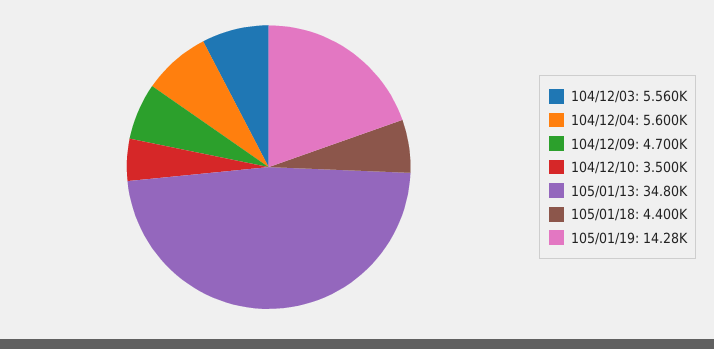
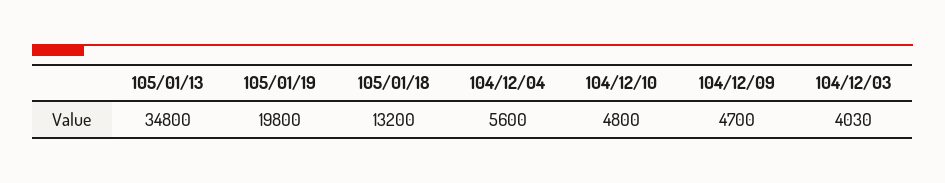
  {
-   "104/12/03": 5560,
+   "104/12/03": 4030,
    "104/12/04": 5600,
    "104/12/09": 4700,
-   "104/12/10": 3500,
+   "104/12/10": 4800,
    "105/01/13": 34800,
-   "105/01/18": 4400,
+   "105/01/18": 13200,
-   "105/01/19": 14280
+   "105/01/19": 19800
  }

